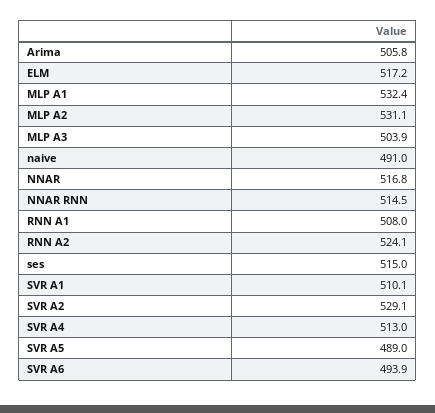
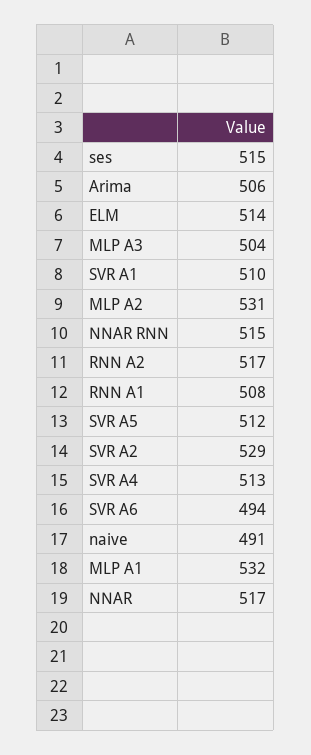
  {
    "Arima": 505.8,
-   "ELM": 517.2,
+   "ELM": 514,
    "MLP A1": 532.4,
    "MLP A2": 531.1,
    "MLP A3": 503.9,
    "naive": 491,
    "NNAR": 516.8,
    "NNAR RNN": 514.5,
    "RNN A1": 508,
-   "RNN A2": 524.1,
+   "RNN A2": 517,
    "ses": 515,
    "SVR A1": 510.1,
    "SVR A2": 529.1,
    "SVR A4": 513,
-   "SVR A5": 489,
+   "SVR A5": 512,
    "SVR A6": 493.9
  }

